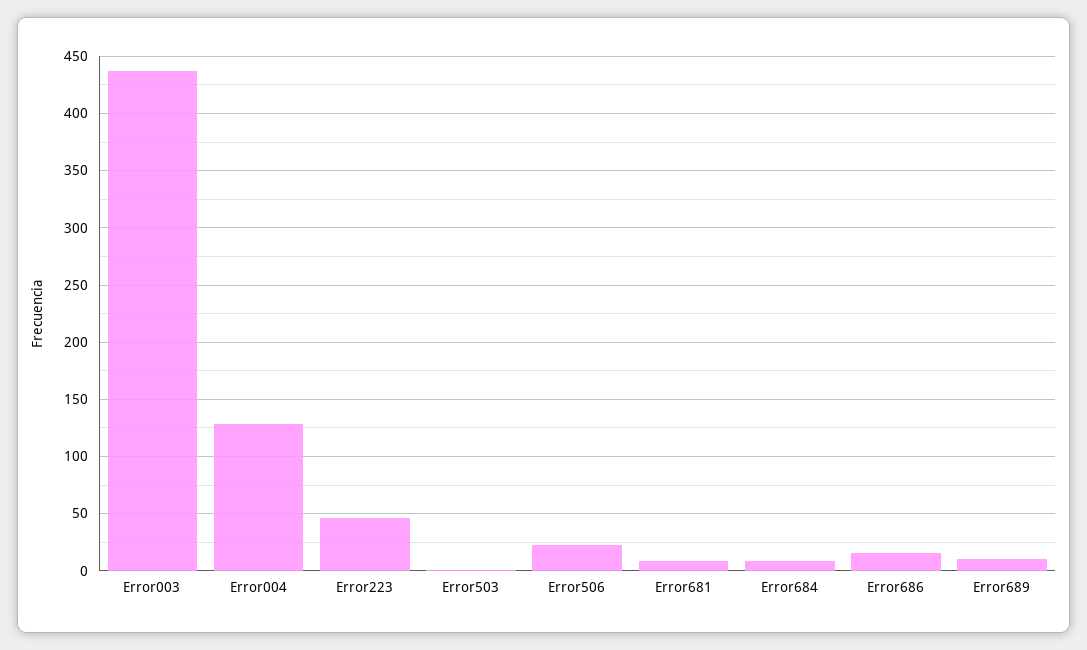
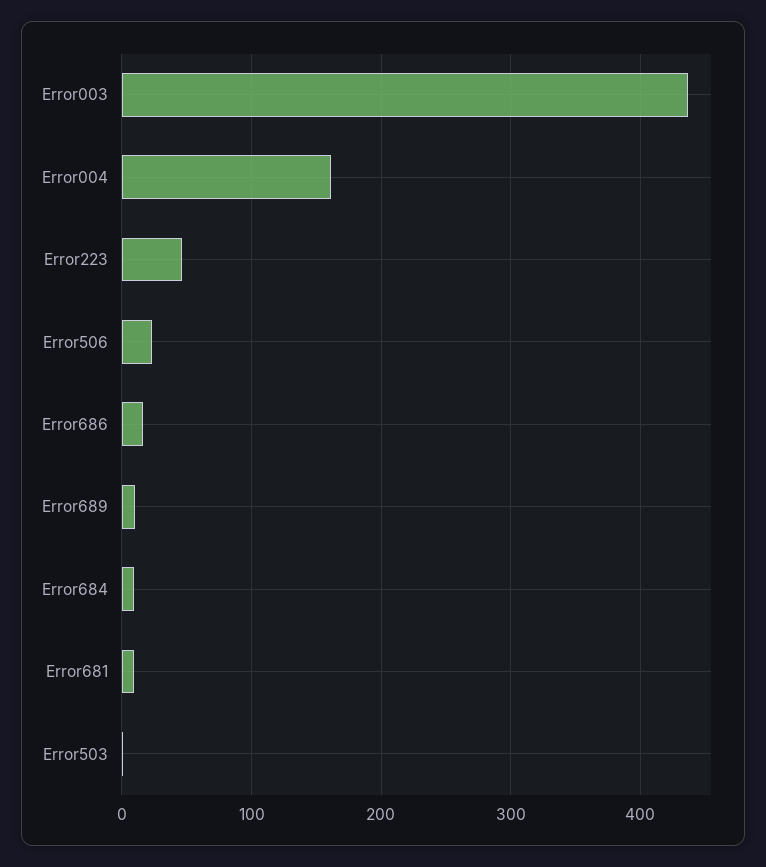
  {
    "Error003": 440,
-   "Error004": 130,
+   "Error004": 160,
    "Error223": 50,
    "Error503": 0,
    "Error506": 20,
    "Error681": 10,
    "Error684": 10,
    "Error686": 20,
    "Error689": 10
  }

